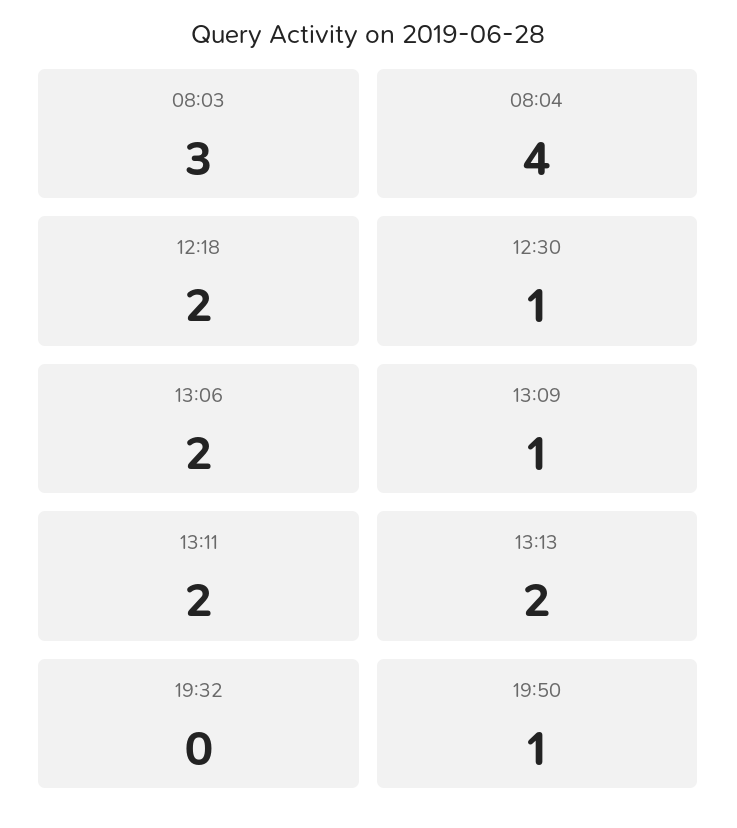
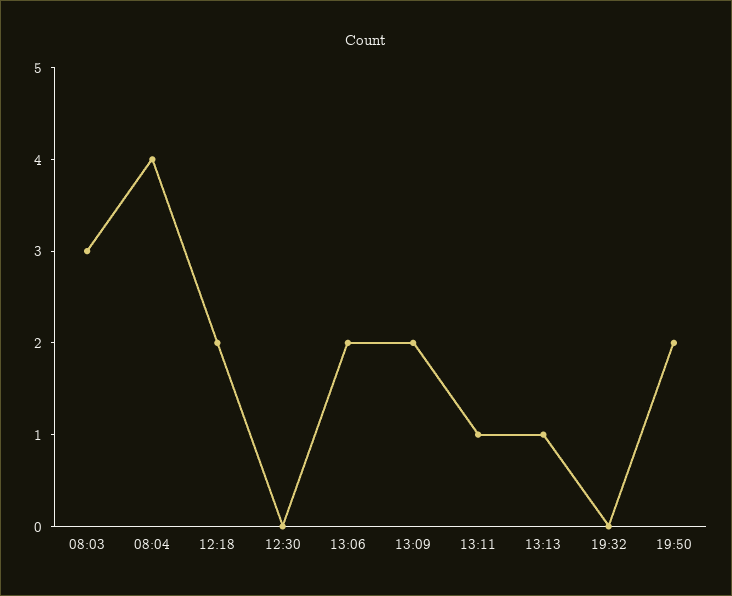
  {
    "08:03": 3,
    "08:04": 4,
    "12:18": 2,
-   "12:30": 1,
+   "12:30": 0,
    "13:06": 2,
-   "13:09": 1,
+   "13:09": 2,
-   "13:11": 2,
+   "13:11": 1,
-   "13:13": 2,
+   "13:13": 1,
    "19:32": 0,
-   "19:50": 1
+   "19:50": 2
  }

